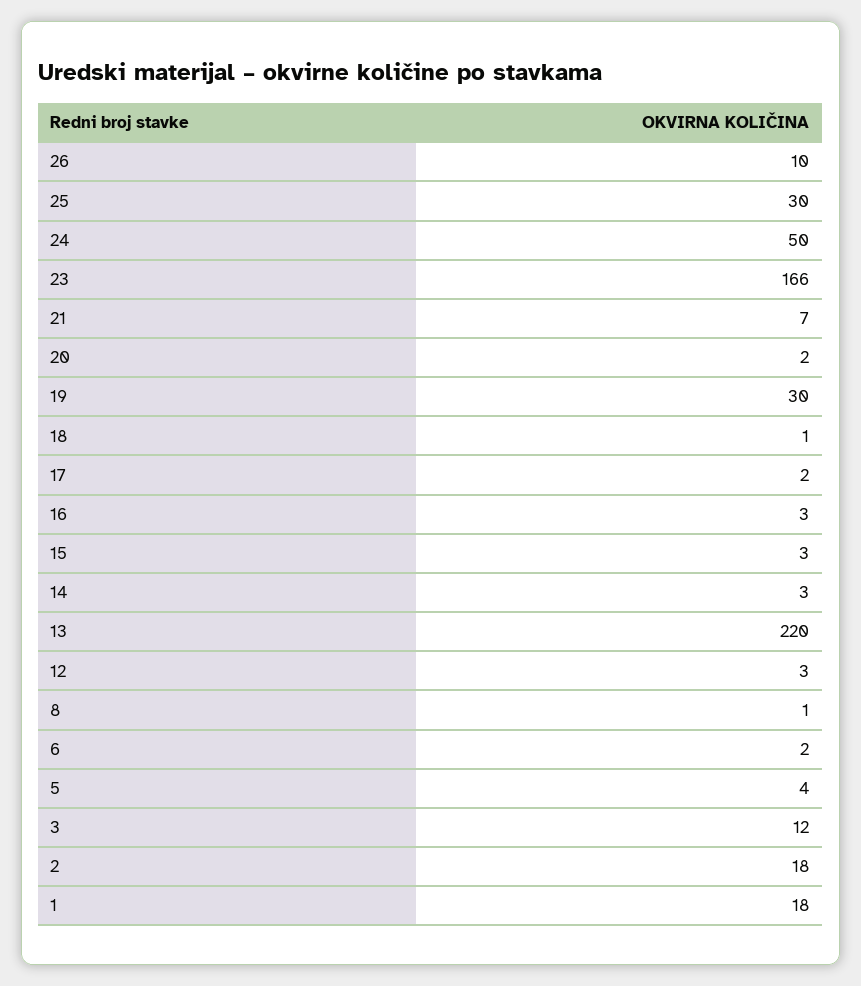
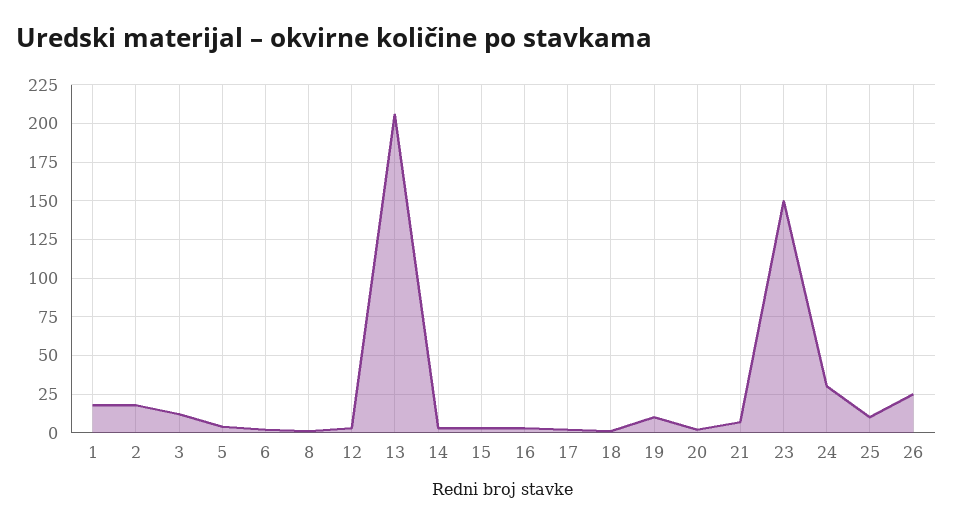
  {
-   "26": 10,
+   "26": 25,
-   "25": 30,
+   "25": 10,
-   "24": 50,
+   "24": 30,
-   "23": 166,
+   "23": 150,
    "21": 7,
    "20": 2,
-   "19": 30,
+   "19": 10,
    "18": 1,
    "17": 2,
    "16": 3,
    "15": 3,
    "14": 3,
-   "13": 220,
+   "13": 205,
    "12": 3,
    "8": 1,
    "6": 2,
    "5": 4,
    "3": 12,
    "2": 18,
    "1": 18
  }

